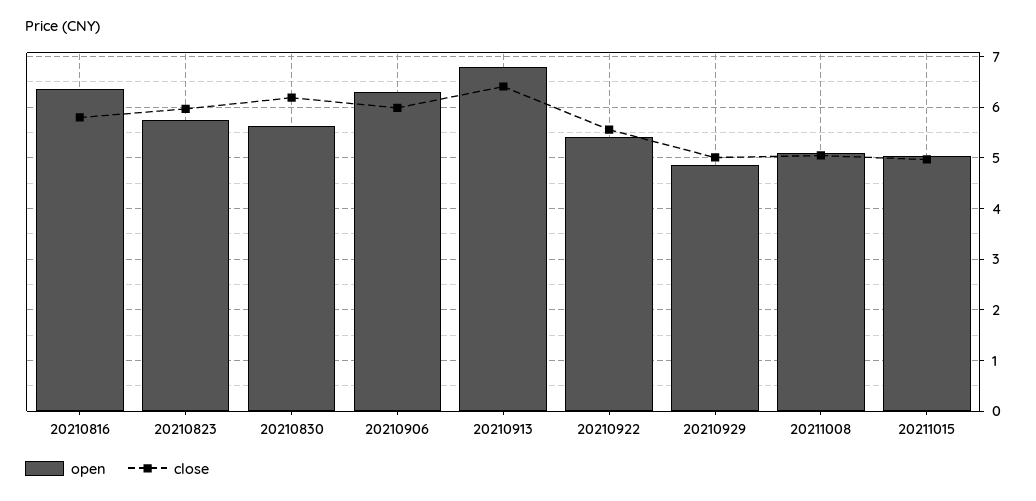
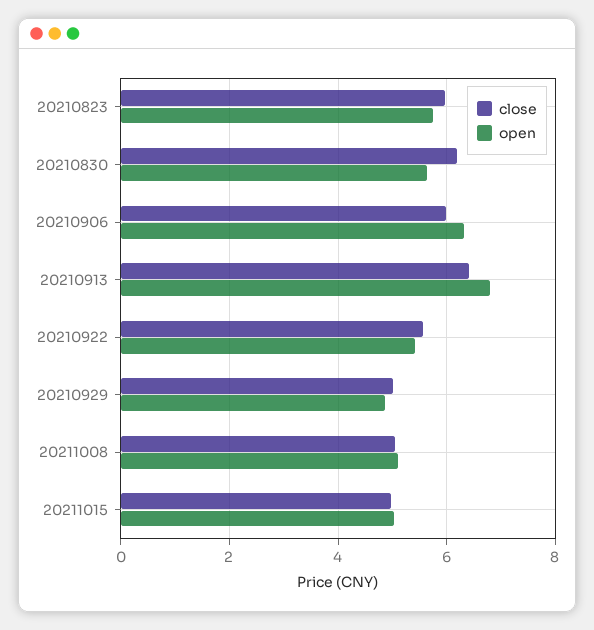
  {
    "open": {
-     "20210816": 6.4,
      "20210823": 5.8,
      "20210830": 5.6,
      "20210906": 6.4,
      "20210913": 6.8,
      "20210922": 5.4,
      "20210929": 4.8,
      "20211008": 5.2,
      "20211015": 5
    },
    "close": {
-     "20210816": 5.8,
      "20210823": 6,
      "20210830": 6.2,
      "20210906": 6,
      "20210913": 6.4,
      "20210922": 5.6,
      "20210929": 5,
      "20211008": 5,
      "20211015": 5
    }
  }

